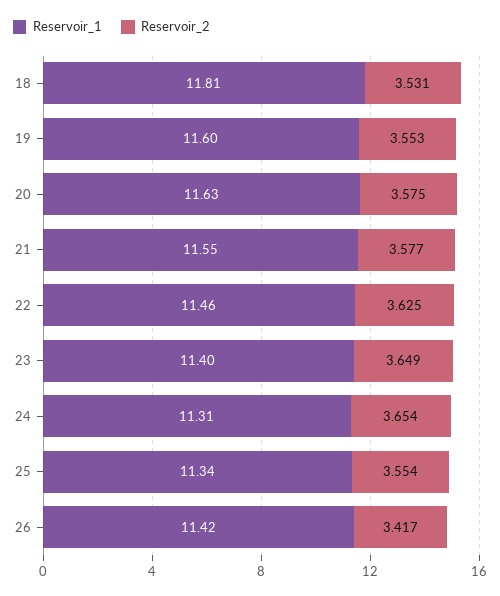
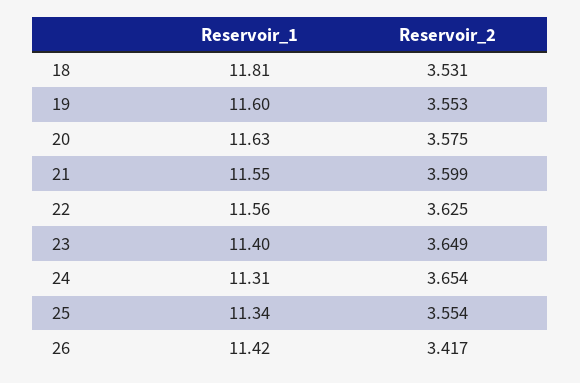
  {
    "Reservoir_1": {
      "18": 11.81,
      "19": 11.6,
      "20": 11.63,
      "21": 11.55,
-     "22": 11.46,
+     "22": 11.56,
      "23": 11.4,
      "24": 11.31,
      "25": 11.34,
      "26": 11.42
    },
    "Reservoir_2": {
      "18": 3.531,
      "19": 3.553,
      "20": 3.575,
-     "21": 3.577,
+     "21": 3.599,
      "22": 3.625,
      "23": 3.649,
      "24": 3.654,
      "25": 3.554,
      "26": 3.417
    }
  }

